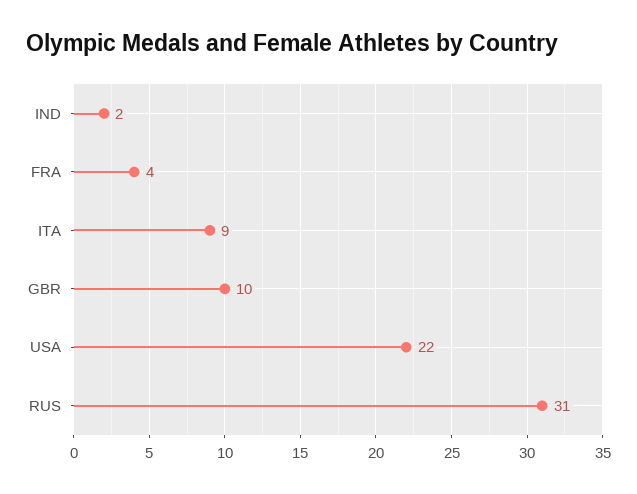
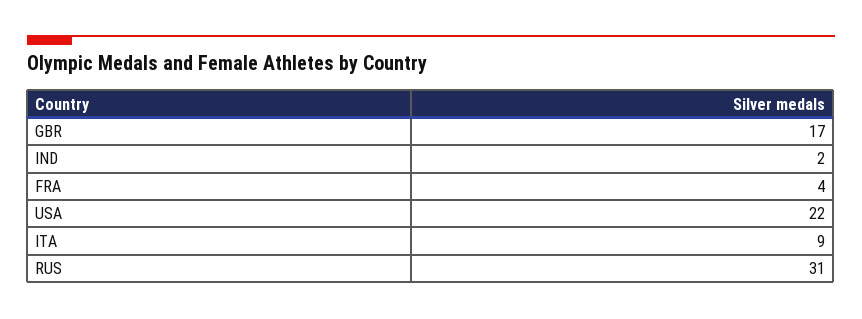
  {
    "IND": 2,
    "FRA": 4,
    "ITA": 9,
-   "GBR": 10,
+   "GBR": 17,
    "USA": 22,
    "RUS": 31
  }

